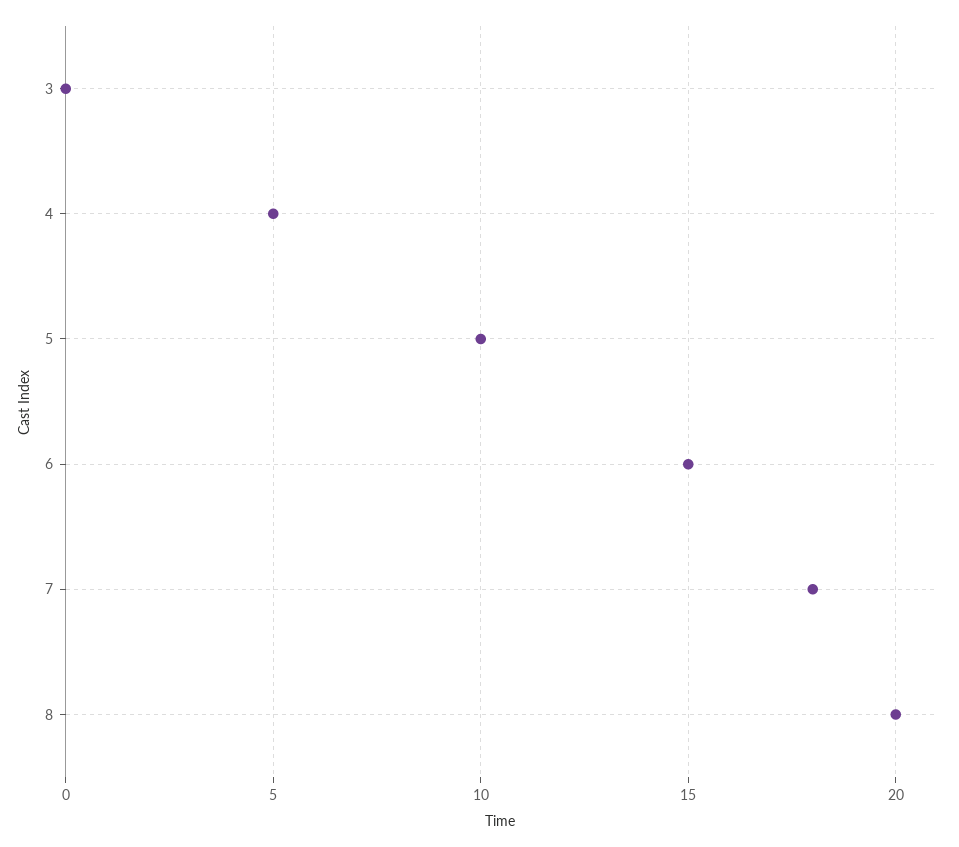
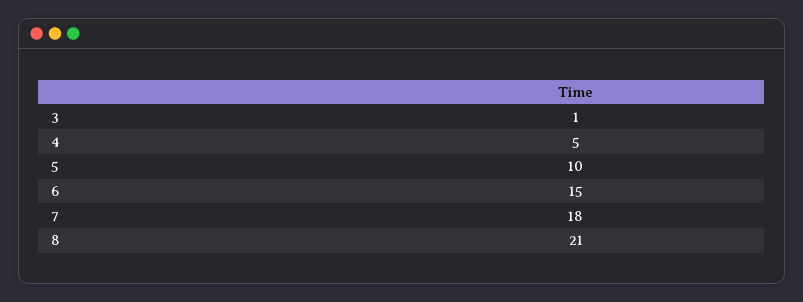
  {
-   "3": 0,
+   "3": 1,
    "4": 5,
    "5": 10,
    "6": 15,
    "7": 18,
-   "8": 20
+   "8": 21
  }

